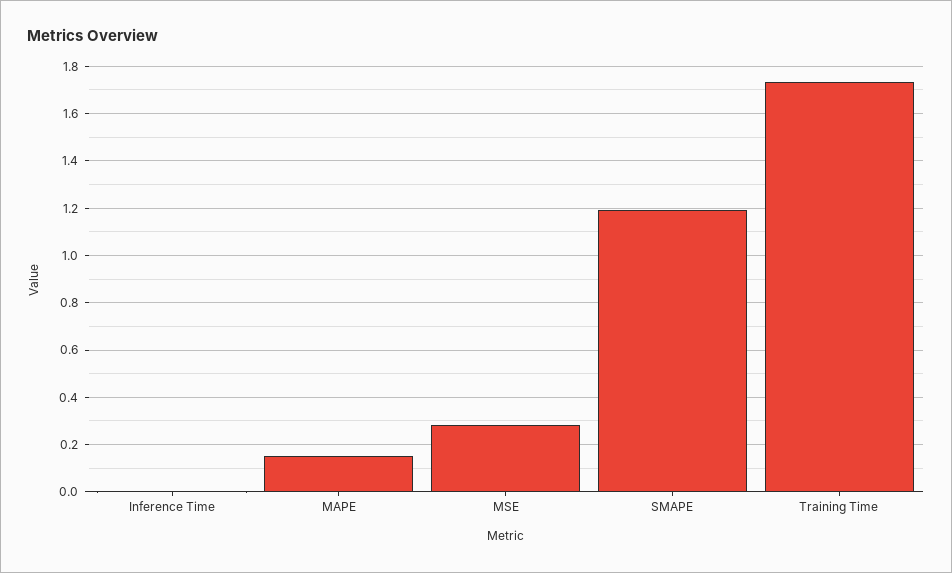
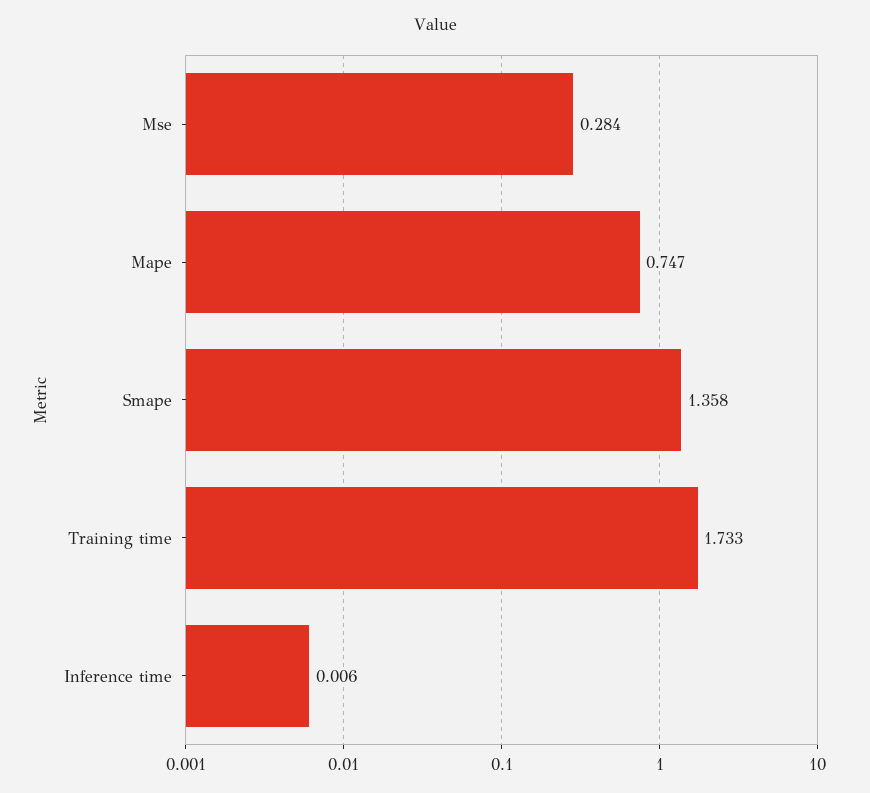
  {
    "Inference Time": 0.006,
-   "MAPE": 0.15,
+   "MAPE": 0.747,
    "MSE": 0.284,
-   "SMAPE": 1.2,
+   "SMAPE": 1.358,
    "Training Time": 1.733
  }

